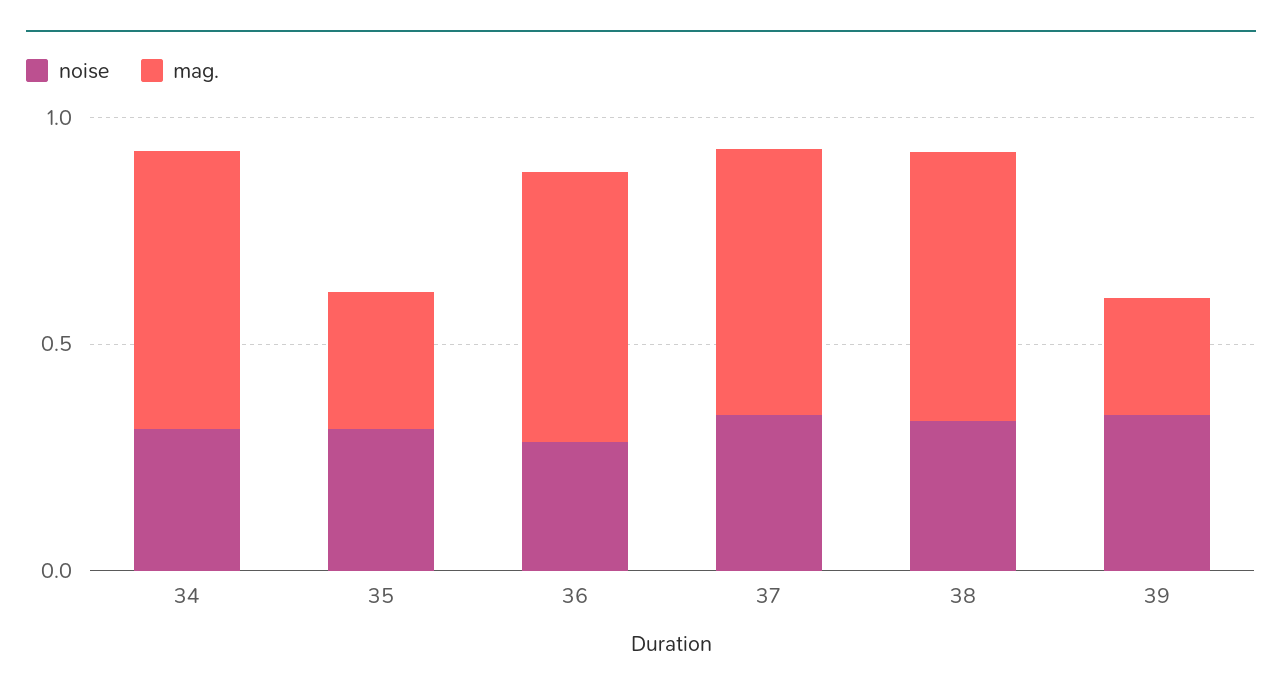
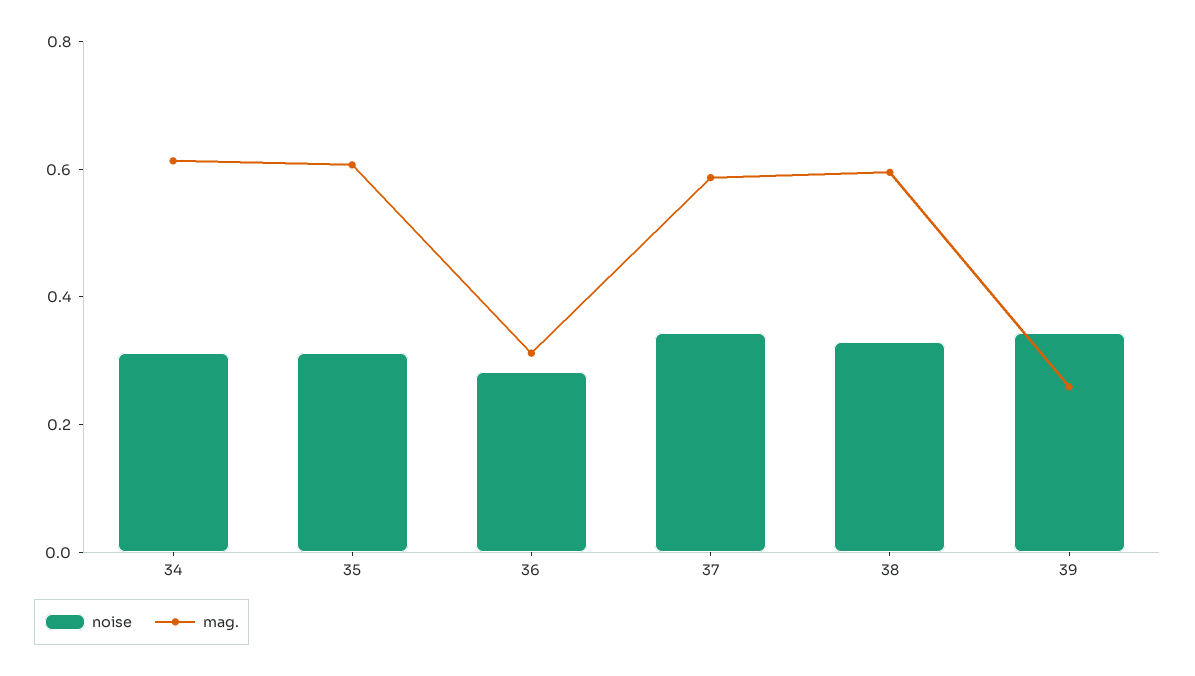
  {
    "noise": {
      "34": 0.3,
      "35": 0.3,
      "36": 0.3,
      "37": 0.35,
      "38": 0.35,
      "39": 0.35
    },
    "mag.": {
      "34": 0.6,
-     "35": 0.3,
+     "35": 0.6,
-     "36": 0.6,
+     "36": 0.3,
      "37": 0.6,
      "38": 0.6,
      "39": 0.25
    }
  }

